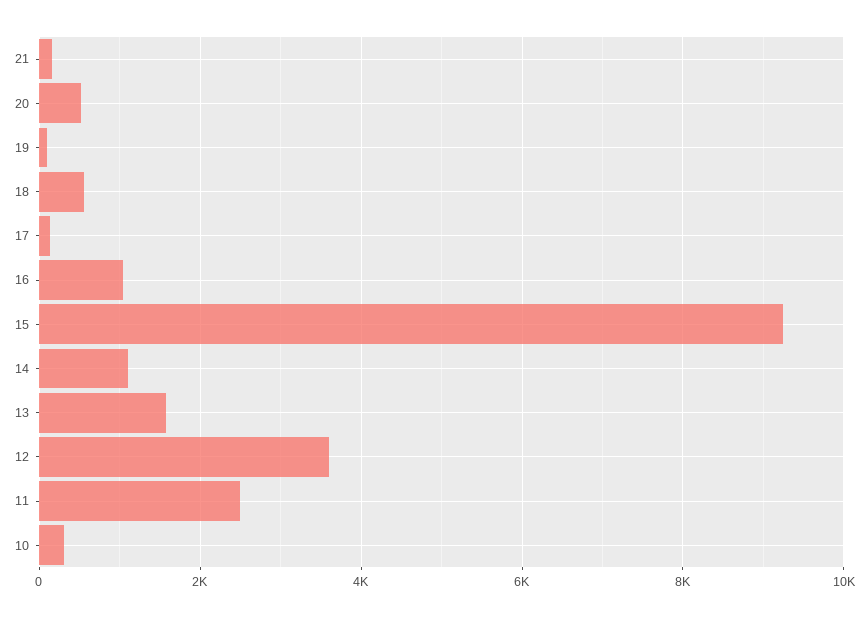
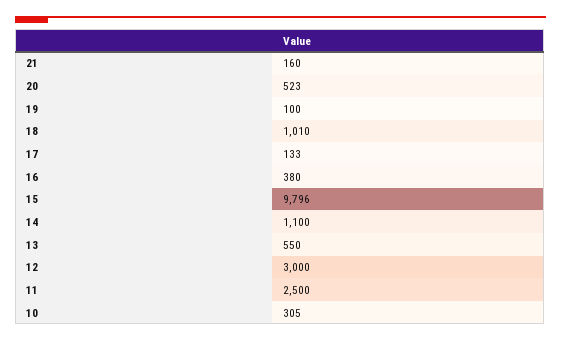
  {
    "21": 160,
    "20": 523,
    "19": 100,
-   "18": 600,
+   "18": 1010,
    "17": 133,
-   "16": 1000,
+   "16": 380,
-   "15": 9200,
+   "15": 9796,
    "14": 1100,
-   "13": 1600,
+   "13": 550,
-   "12": 3600,
+   "12": 3000,
    "11": 2500,
    "10": 305
  }

